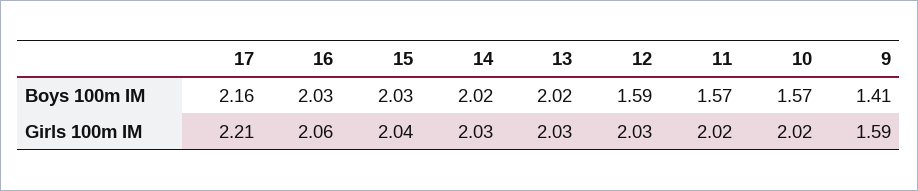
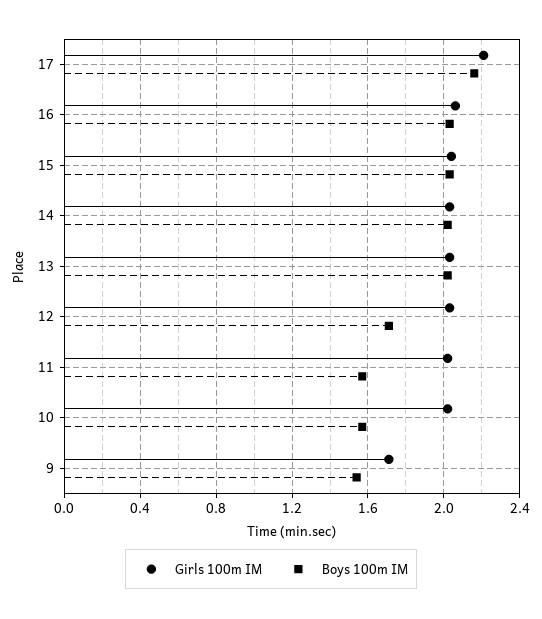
  {
    "Boys 100m IM": {
      "17": 2.16,
      "16": 2.03,
      "15": 2.03,
      "14": 2.02,
      "13": 2.02,
-     "12": 1.59,
+     "12": 1.7,
      "11": 1.57,
      "10": 1.57,
-     "9": 1.41
+     "9": 1.55
    },
    "Girls 100m IM": {
      "17": 2.21,
      "16": 2.06,
      "15": 2.04,
      "14": 2.03,
      "13": 2.03,
      "12": 2.03,
      "11": 2.02,
      "10": 2.02,
-     "9": 1.59
+     "9": 1.7
    }
  }

